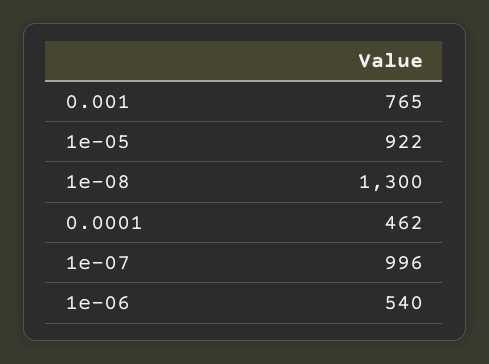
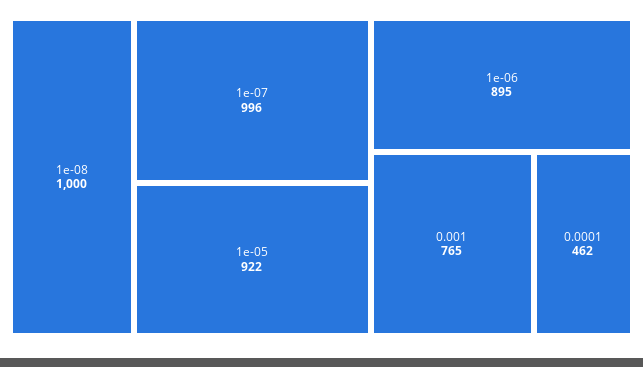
  {
    "0.001": 765,
    "1e-05": 922,
-   "1e-08": 1300,
+   "1e-08": 1000,
    "0.0001": 462,
    "1e-07": 996,
-   "1e-06": 540
+   "1e-06": 895
  }

